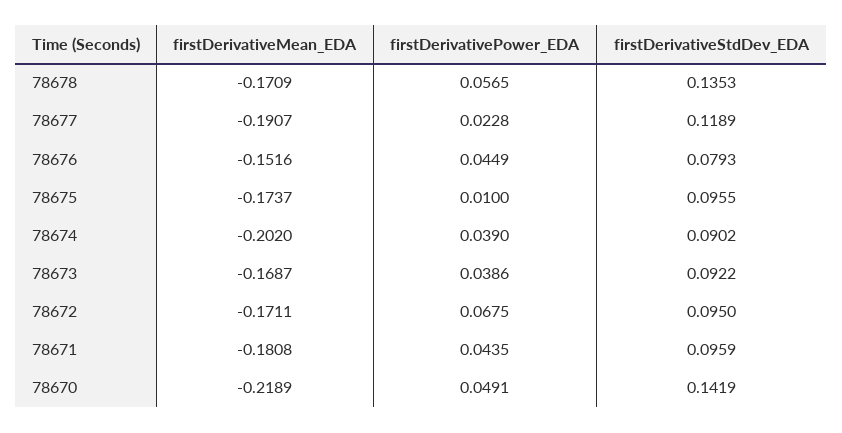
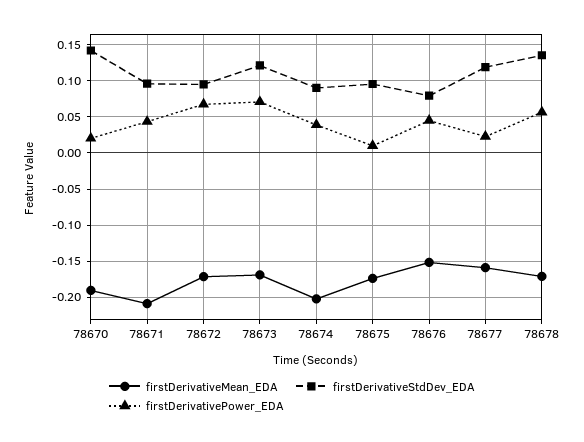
  {
    "firstDerivativeMean_EDA": {
      "78678": -0.1709,
-     "78677": -0.1907,
+     "78677": -0.16,
      "78676": -0.1516,
      "78675": -0.1737,
      "78674": -0.202,
      "78673": -0.1687,
      "78672": -0.1711,
-     "78671": -0.1808,
+     "78671": -0.21,
-     "78670": -0.2189
+     "78670": -0.19
    },
    "firstDerivativePower_EDA": {
      "78678": 0.0565,
      "78677": 0.0228,
      "78676": 0.0449,
      "78675": 0.01,
      "78674": 0.039,
-     "78673": 0.0386,
+     "78673": 0.07,
      "78672": 0.0675,
      "78671": 0.0435,
-     "78670": 0.0491
+     "78670": 0.02
    },
    "firstDerivativeStdDev_EDA": {
      "78678": 0.1353,
      "78677": 0.1189,
      "78676": 0.0793,
      "78675": 0.0955,
      "78674": 0.0902,
-     "78673": 0.0922,
+     "78673": 0.12,
      "78672": 0.095,
      "78671": 0.0959,
      "78670": 0.1419
    }
  }

